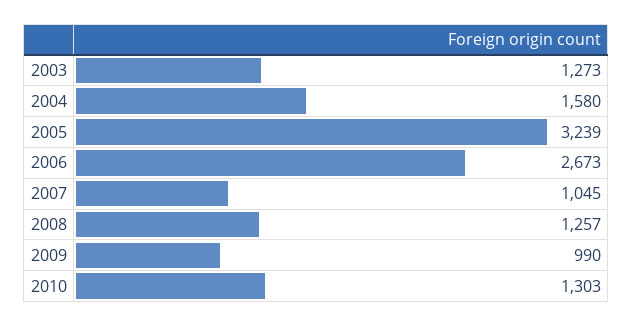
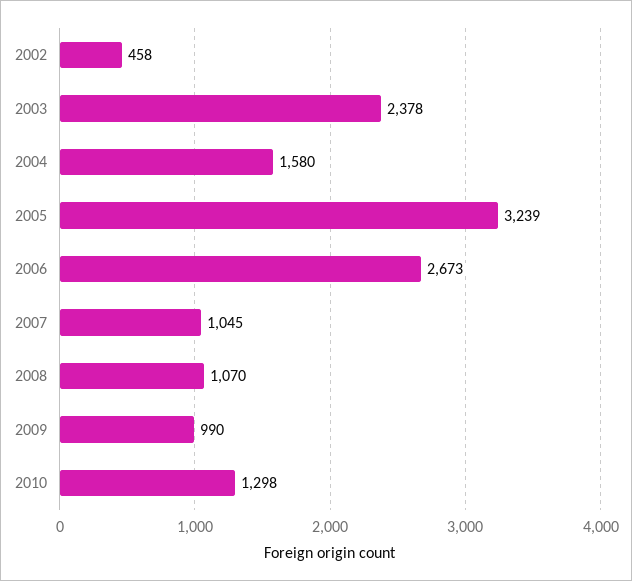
  {
-   "2003": 1273,
+   "2003": 2378,
    "2004": 1580,
    "2005": 3239,
    "2006": 2673,
    "2007": 1045,
-   "2008": 1257,
+   "2008": 1070,
    "2009": 990,
-   "2010": 1303
+   "2010": 1298,
+   "2002": 458
  }

